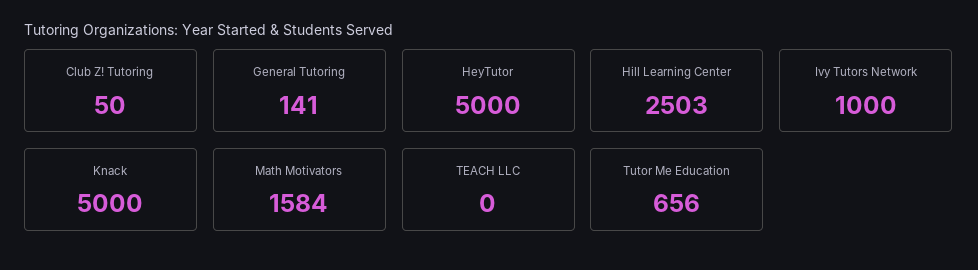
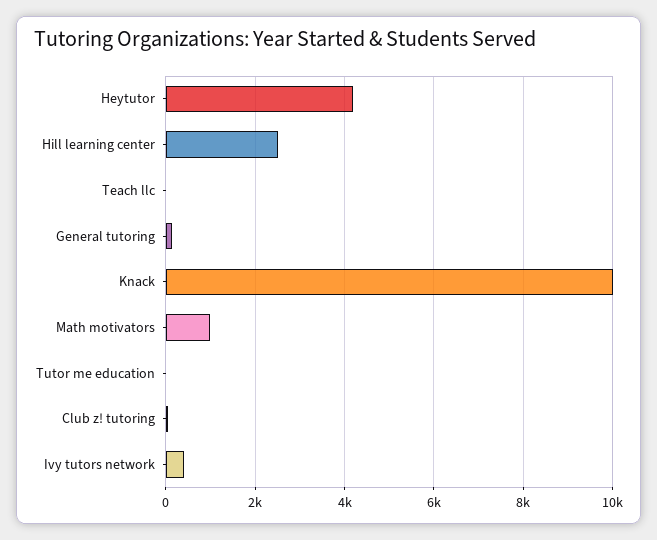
  {
    "Club Z! Tutoring": 50,
    "General Tutoring": 141,
-   "HeyTutor": 5000,
+   "HeyTutor": 4200,
    "Hill Learning Center": 2503,
-   "Ivy Tutors Network": 1000,
+   "Ivy Tutors Network": 400,
-   "Knack": 5000,
+   "Knack": 10000,
-   "Math Motivators": 1584,
+   "Math Motivators": 1000,
    "TEACH LLC": 0,
-   "Tutor Me Education": 656
+   "Tutor Me Education": 0
  }

